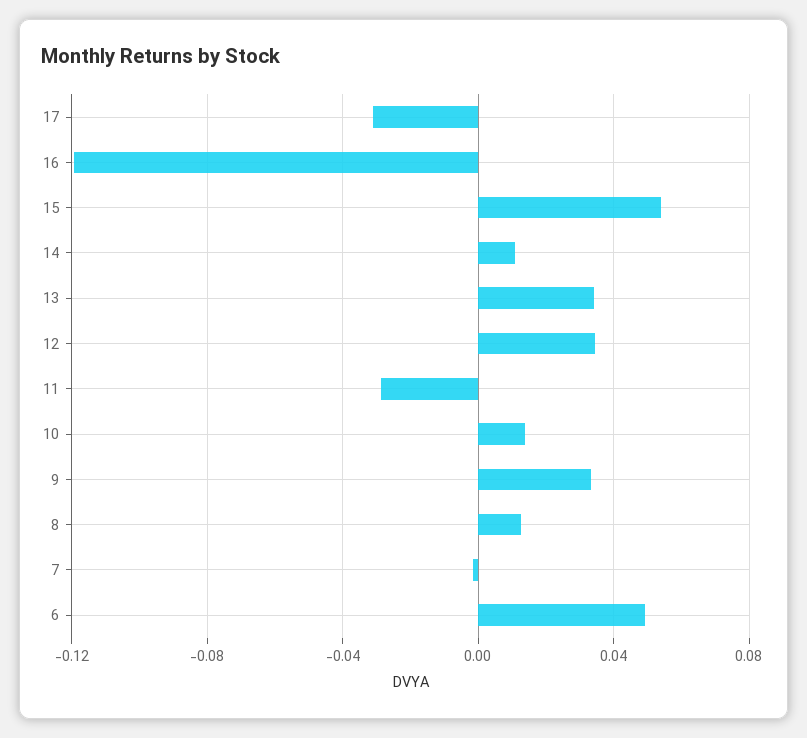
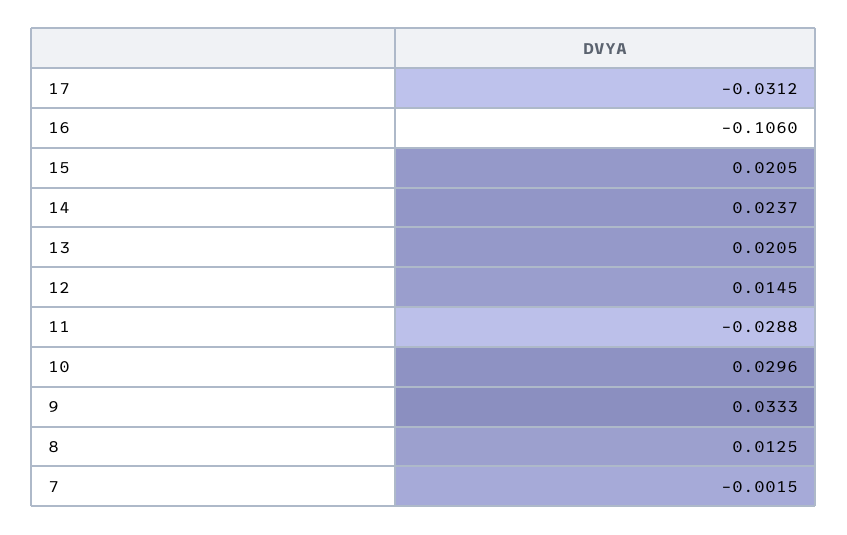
  {
    "17": -0.0312,
-   "16": -0.12,
+   "16": -0.106,
-   "15": 0.055,
+   "15": 0.0205,
-   "14": 0.01,
+   "14": 0.0237,
-   "13": 0.035,
+   "13": 0.0205,
-   "12": 0.035,
+   "12": 0.0145,
    "11": -0.0288,
-   "10": 0.015,
+   "10": 0.0296,
    "9": 0.0333,
    "8": 0.0125,
-   "7": -0.0015,
+   "7": -0.0015
-   "6": 0.05
  }

